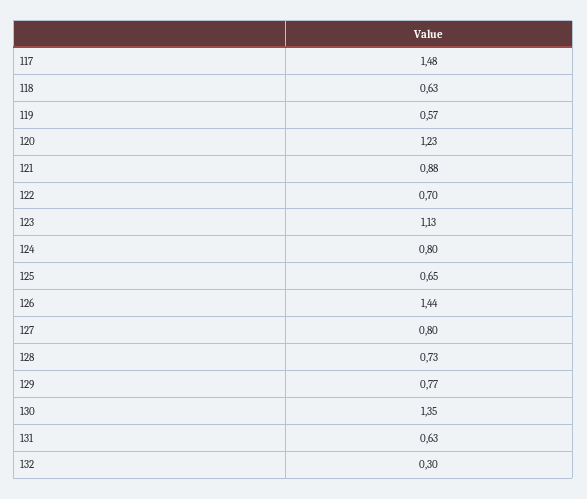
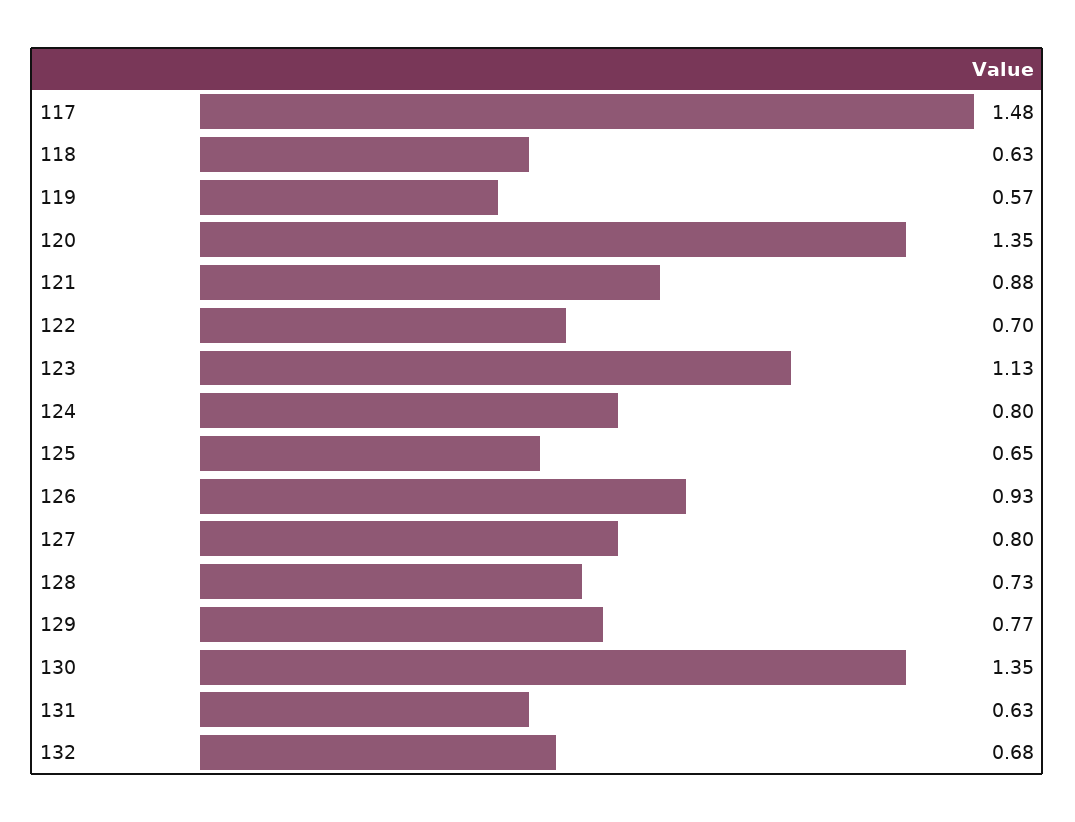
  {
    "117": 1.48,
    "118": 0.63,
    "119": 0.57,
-   "120": 1.23,
+   "120": 1.35,
    "121": 0.88,
    "122": 0.7,
    "123": 1.13,
    "124": 0.8,
    "125": 0.65,
-   "126": 1.44,
+   "126": 0.93,
    "127": 0.8,
    "128": 0.73,
    "129": 0.77,
    "130": 1.35,
    "131": 0.63,
-   "132": 0.3
+   "132": 0.68
  }

